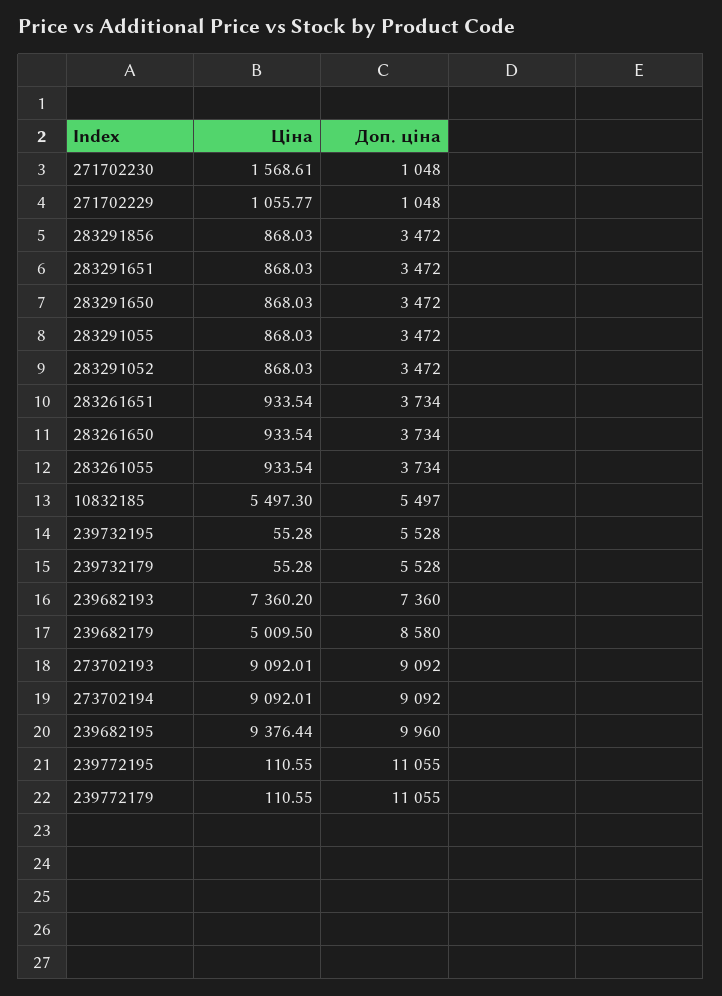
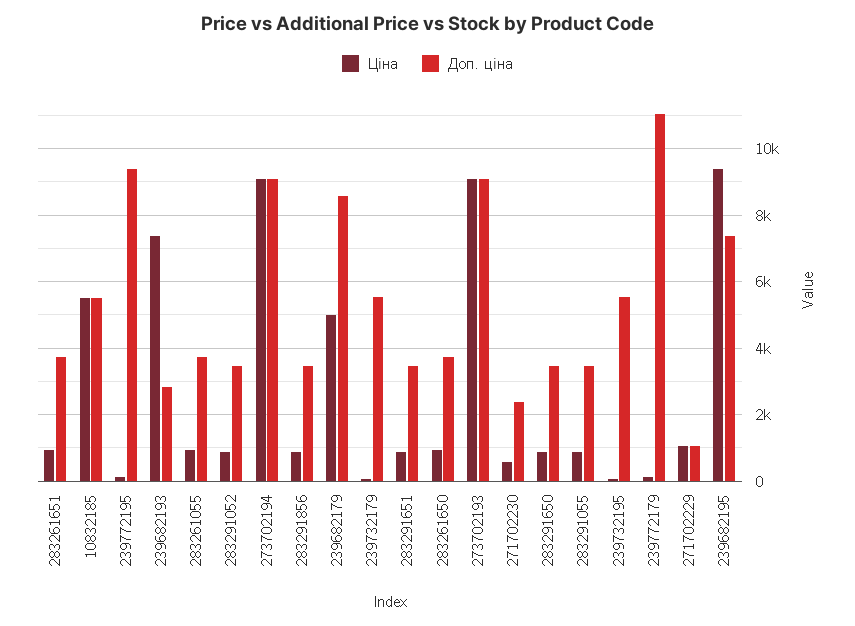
  {
    "Ціна": {
-     "271702230": 1568.61,
+     "271702230": 600,
      "271702229": 1055.77,
      "283291856": 868.03,
      "283291651": 868.03,
      "283291650": 868.03,
      "283291055": 868.03,
      "283291052": 868.03,
      "283261651": 933.54,
      "283261650": 933.54,
      "283261055": 933.54,
      "10832185": 5497.3,
      "239732195": 55.28,
      "239732179": 55.28,
      "239682193": 7360.2,
      "239682179": 5009.5,
      "273702193": 9092.01,
      "273702194": 9092.01,
      "239682195": 9376.44,
      "239772195": 110.55,
      "239772179": 110.55
    },
    "Доп. ціна": {
-     "271702230": 1048,
+     "271702230": 2400,
      "271702229": 1048,
      "283291856": 3472,
      "283291651": 3472,
      "283291650": 3472,
      "283291055": 3472,
      "283291052": 3472,
      "283261651": 3734,
      "283261650": 3734,
      "283261055": 3734,
      "10832185": 5497,
      "239732195": 5528,
      "239732179": 5528,
-     "239682193": 7360,
+     "239682193": 2800,
      "239682179": 8580,
      "273702193": 9092,
      "273702194": 9092,
-     "239682195": 9960,
+     "239682195": 7400,
-     "239772195": 11055,
+     "239772195": 9400,
      "239772179": 11055
    }
  }

